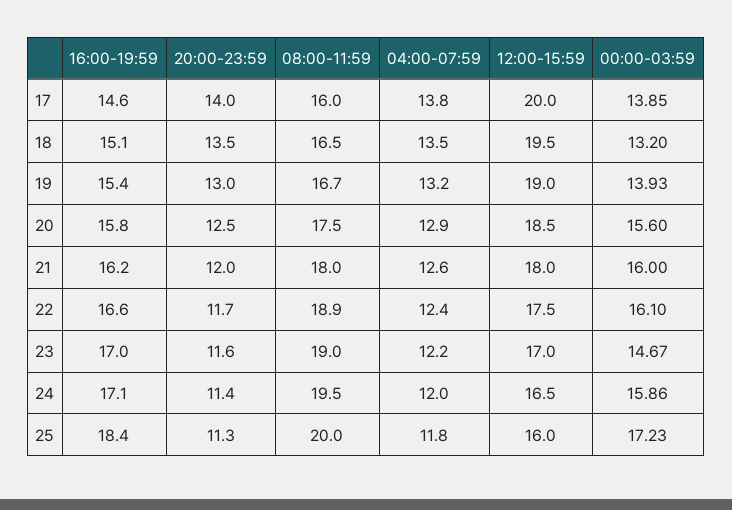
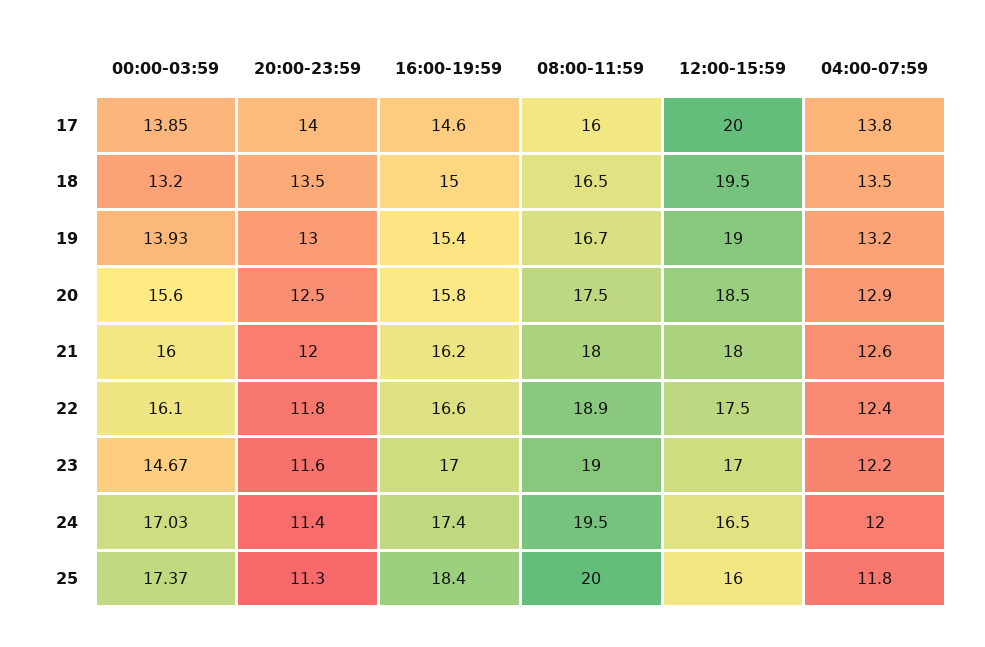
  {
    "16:00-19:59": {
      "17": 14.6,
-     "18": 15.1,
+     "18": 15,
      "19": 15.4,
      "20": 15.8,
      "21": 16.2,
      "22": 16.6,
      "23": 17,
-     "24": 17.1,
+     "24": 17.4,
      "25": 18.4
    },
    "20:00-23:59": {
      "17": 14,
      "18": 13.5,
      "19": 13,
      "20": 12.5,
      "21": 12,
-     "22": 11.7,
+     "22": 11.8,
      "23": 11.6,
      "24": 11.4,
      "25": 11.3
    },
    "08:00-11:59": {
      "17": 16,
      "18": 16.5,
      "19": 16.7,
      "20": 17.5,
      "21": 18,
      "22": 18.9,
      "23": 19,
      "24": 19.5,
      "25": 20
    },
    "04:00-07:59": {
      "17": 13.8,
      "18": 13.5,
      "19": 13.2,
      "20": 12.9,
      "21": 12.6,
      "22": 12.4,
      "23": 12.2,
      "24": 12,
      "25": 11.8
    },
    "12:00-15:59": {
      "17": 20,
      "18": 19.5,
      "19": 19,
      "20": 18.5,
      "21": 18,
      "22": 17.5,
      "23": 17,
      "24": 16.5,
      "25": 16
    },
    "00:00-03:59": {
      "17": 13.85,
      "18": 13.2,
      "19": 13.93,
      "20": 15.6,
      "21": 16,
      "22": 16.1,
      "23": 14.67,
-     "24": 15.86,
+     "24": 17.03,
-     "25": 17.23
+     "25": 17.37
    }
  }

